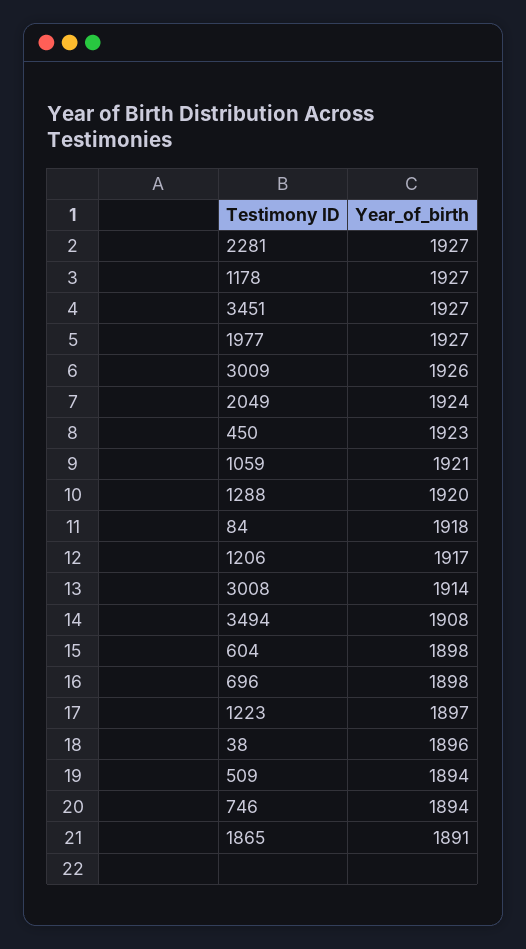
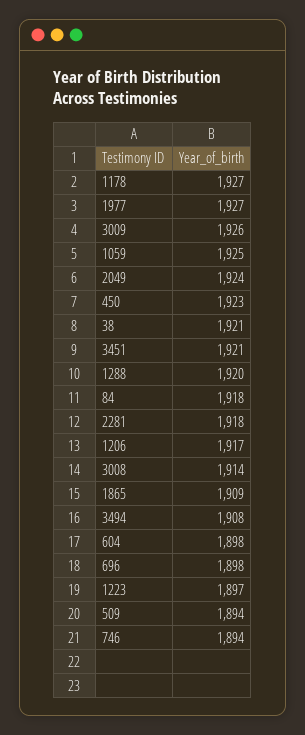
  {
-   "2281": 1927,
+   "2281": 1918,
    "1178": 1927,
-   "3451": 1927,
+   "3451": 1921,
    "1977": 1927,
    "3009": 1926,
    "2049": 1924,
    "450": 1923,
-   "1059": 1921,
+   "1059": 1925,
    "1288": 1920,
    "84": 1918,
    "1206": 1917,
    "3008": 1914,
    "3494": 1908,
    "604": 1898,
    "696": 1898,
    "1223": 1897,
-   "38": 1896,
+   "38": 1921,
    "509": 1894,
    "746": 1894,
-   "1865": 1891
+   "1865": 1909
  }

